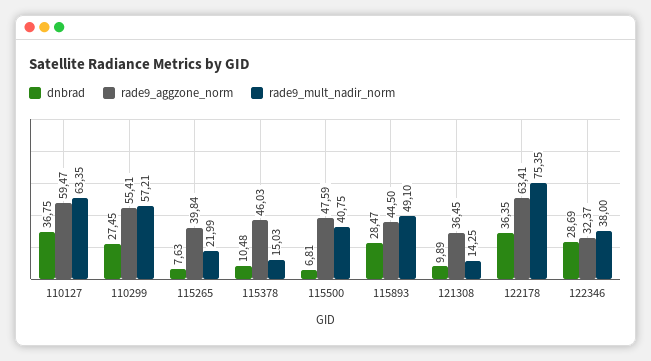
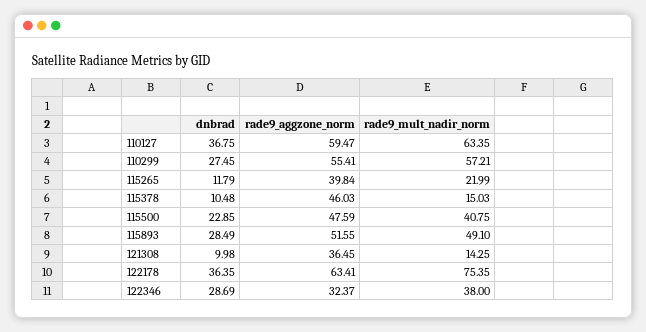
  {
    "dnbrad": {
      "110127": 36.75,
      "110299": 27.45,
-     "115265": 7.63,
+     "115265": 11.79,
      "115378": 10.48,
-     "115500": 6.81,
+     "115500": 22.85,
-     "115893": 28.47,
+     "115893": 28.49,
-     "121308": 9.89,
+     "121308": 9.98,
      "122178": 36.35,
      "122346": 28.69
    },
    "rade9_aggzone_norm": {
      "110127": 59.47,
      "110299": 55.41,
      "115265": 39.84,
      "115378": 46.03,
      "115500": 47.59,
-     "115893": 44.5,
+     "115893": 51.55,
      "121308": 36.45,
      "122178": 63.41,
      "122346": 32.37
    },
    "rade9_mult_nadir_norm": {
      "110127": 63.35,
      "110299": 57.21,
      "115265": 21.99,
      "115378": 15.03,
      "115500": 40.75,
      "115893": 49.1,
      "121308": 14.25,
      "122178": 75.35,
      "122346": 38
    }
  }

